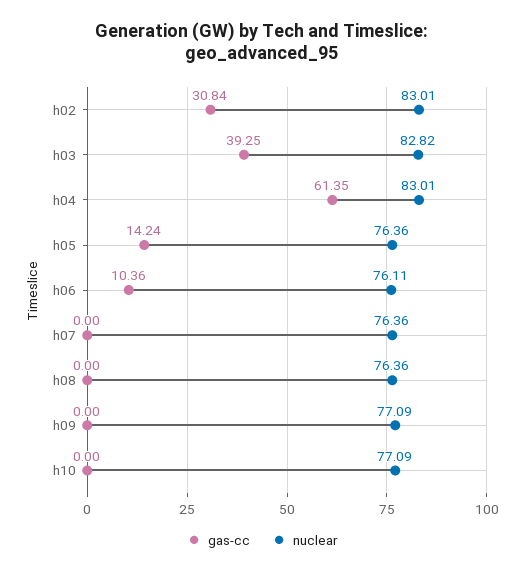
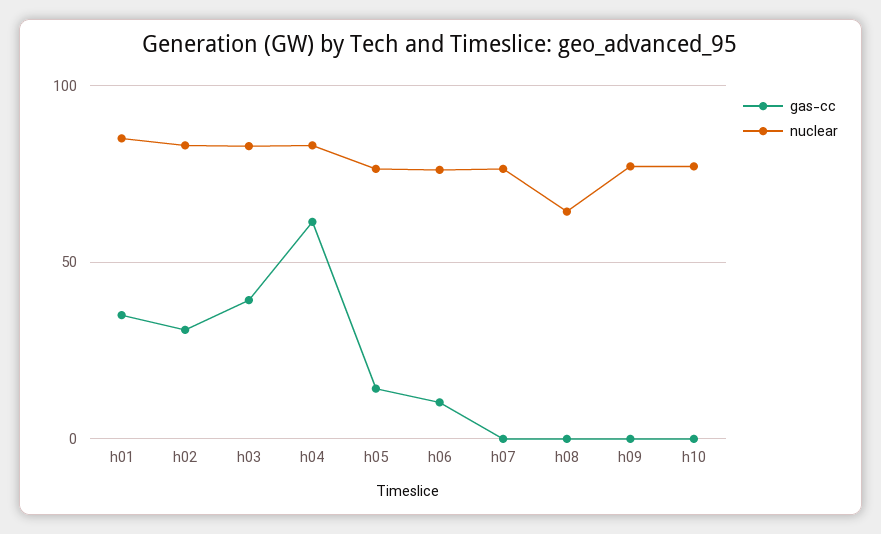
  {
    "gas-cc": {
      "h02": 30.84,
      "h03": 39.25,
      "h04": 61.35,
      "h05": 14.24,
      "h06": 10.36,
      "h07": 0,
      "h08": 0,
      "h09": 0,
-     "h10": 0
+     "h10": 0,
+     "h01": 35
    },
    "nuclear": {
      "h02": 83.01,
      "h03": 82.82,
      "h04": 83.01,
      "h05": 76.36,
      "h06": 76.11,
      "h07": 76.36,
-     "h08": 76.36,
+     "h08": 65,
      "h09": 77.09,
-     "h10": 77.09
+     "h10": 77.09,
+     "h01": 85
    }
  }

